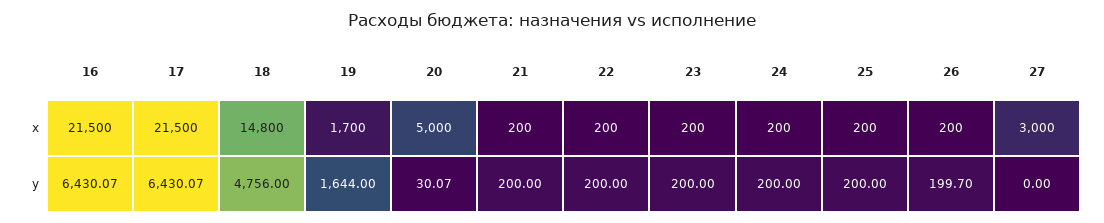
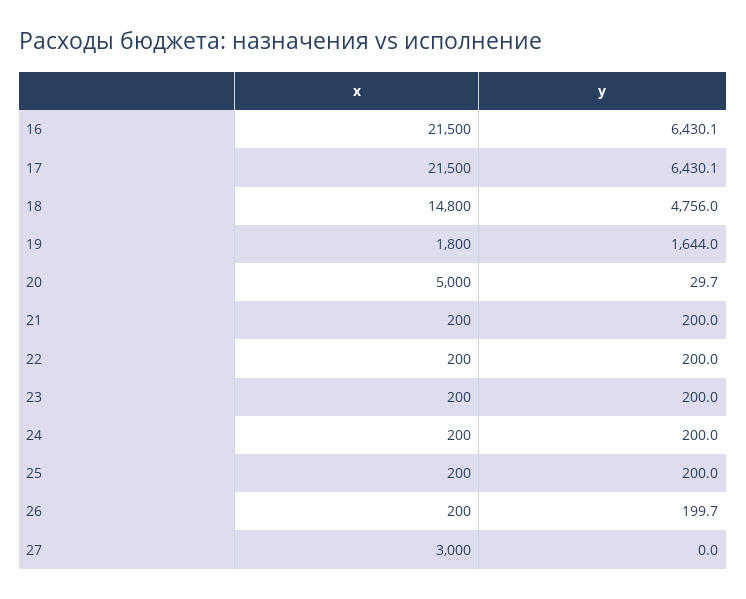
  {
    "16": {
      "x": 21500,
      "y": 6430.07
    },
    "17": {
      "x": 21500,
      "y": 6430.07
    },
    "18": {
      "x": 14800,
      "y": 4756
    },
    "19": {
-     "x": 1700,
+     "x": 1800,
      "y": 1644
    },
    "20": {
      "x": 5000,
-     "y": 30.07
+     "y": 29.7
    },
    "21": {
      "x": 200,
      "y": 200
    },
    "22": {
      "x": 200,
      "y": 200
    },
    "23": {
      "x": 200,
      "y": 200
    },
    "24": {
      "x": 200,
      "y": 200
    },
    "25": {
      "x": 200,
      "y": 200
    },
    "26": {
      "x": 200,
      "y": 199.7
    },
    "27": {
      "x": 3000,
      "y": 0
    }
  }

